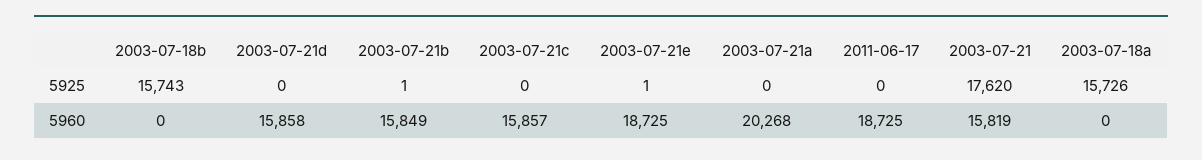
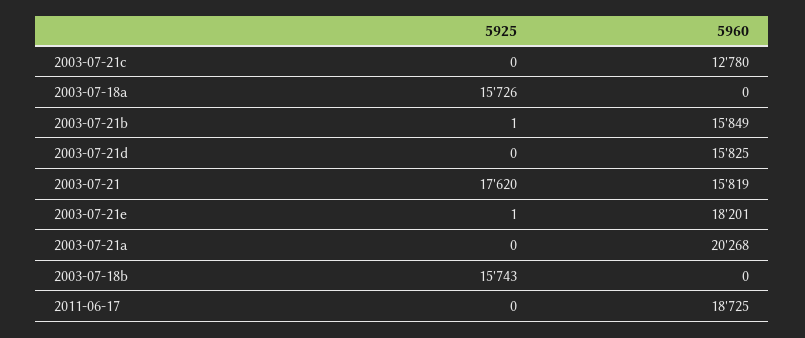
  {
    "2003-07-18b": {
      "5925": 15743,
      "5960": 0
    },
    "2003-07-21d": {
      "5925": 0,
-     "5960": 15858
+     "5960": 15825
    },
    "2003-07-21b": {
      "5925": 1,
      "5960": 15849
    },
    "2003-07-21c": {
      "5925": 0,
-     "5960": 15857
+     "5960": 12780
    },
    "2003-07-21e": {
      "5925": 1,
-     "5960": 18725
+     "5960": 18201
    },
    "2003-07-21a": {
      "5925": 0,
      "5960": 20268
    },
    "2011-06-17": {
      "5925": 0,
      "5960": 18725
    },
    "2003-07-21": {
      "5925": 17620,
      "5960": 15819
    },
    "2003-07-18a": {
      "5925": 15726,
      "5960": 0
    }
  }

